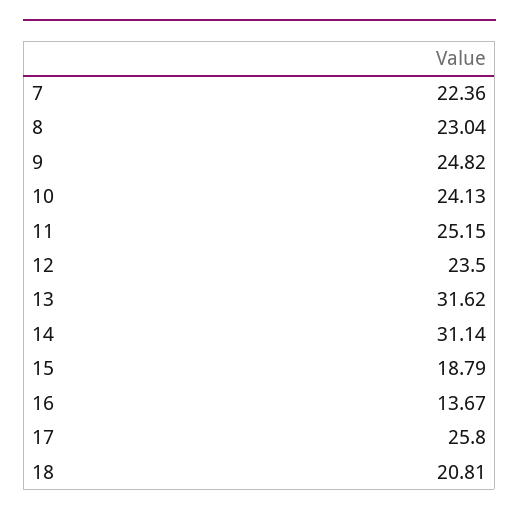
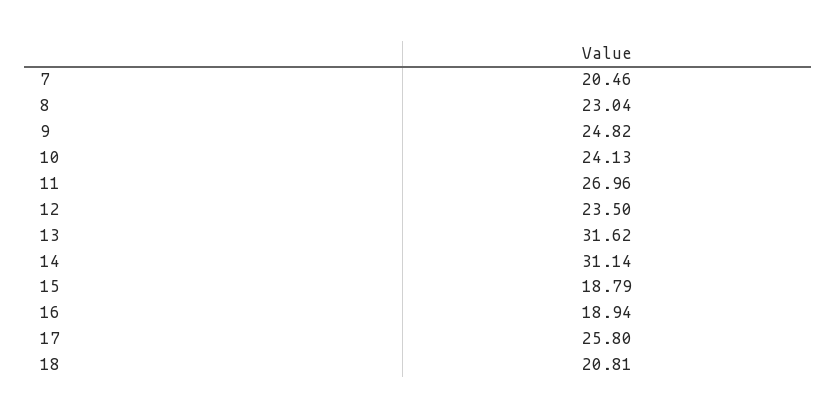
  {
-   "7": 22.36,
+   "7": 20.46,
    "8": 23.04,
    "9": 24.82,
    "10": 24.13,
-   "11": 25.15,
+   "11": 26.96,
    "12": 23.5,
    "13": 31.62,
    "14": 31.14,
    "15": 18.79,
-   "16": 13.67,
+   "16": 18.94,
    "17": 25.8,
    "18": 20.81
  }

